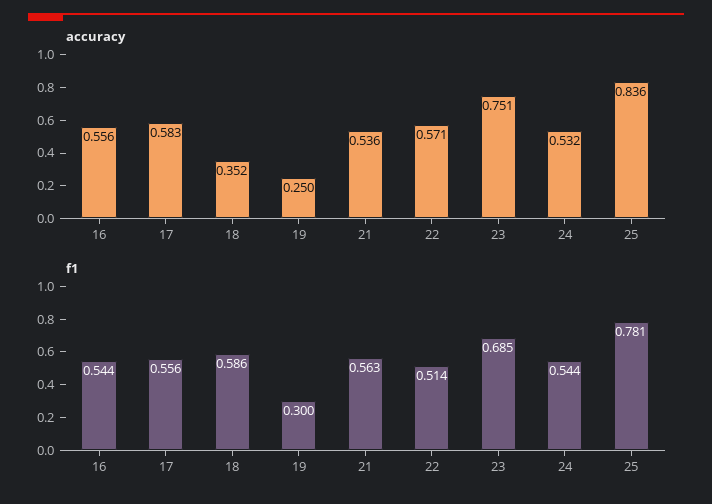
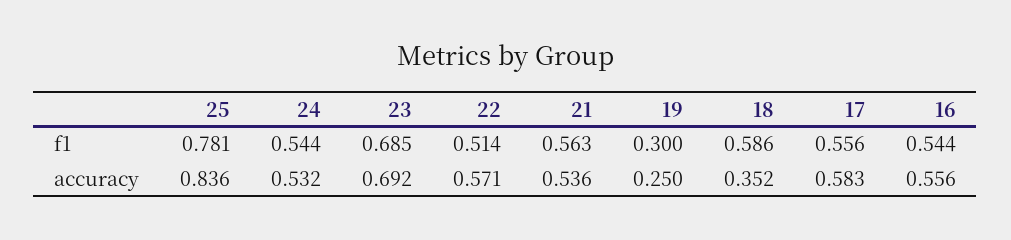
  {
    "accuracy": {
      "16": 0.556,
      "17": 0.583,
      "18": 0.352,
      "19": 0.25,
      "21": 0.536,
      "22": 0.571,
-     "23": 0.751,
+     "23": 0.692,
      "24": 0.532,
      "25": 0.836
    },
    "f1": {
      "16": 0.544,
      "17": 0.556,
      "18": 0.586,
      "19": 0.3,
      "21": 0.563,
      "22": 0.514,
      "23": 0.685,
      "24": 0.544,
      "25": 0.781
    }
  }

